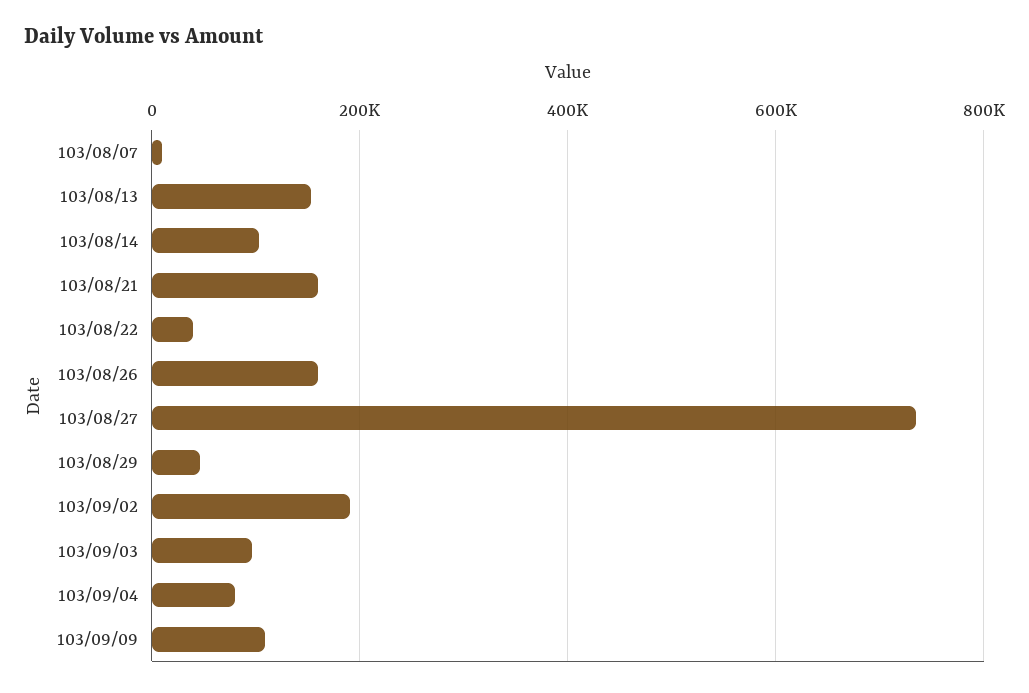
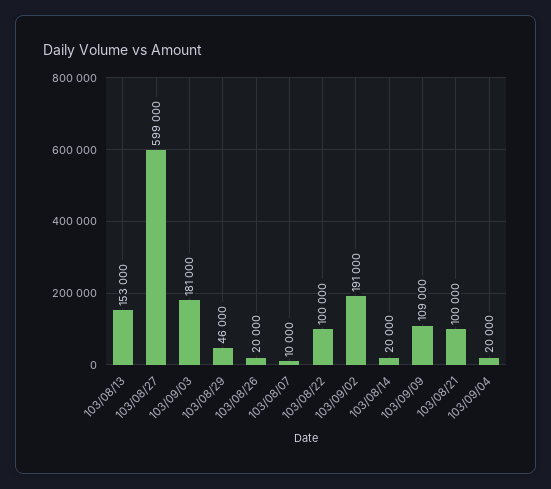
  {
    "103/08/07": 10000,
    "103/08/13": 153000,
-   "103/08/14": 100000,
+   "103/08/14": 20000,
-   "103/08/21": 160000,
+   "103/08/21": 100000,
-   "103/08/22": 40000,
+   "103/08/22": 100000,
-   "103/08/26": 160000,
+   "103/08/26": 20000,
-   "103/08/27": 740000,
+   "103/08/27": 599000,
    "103/08/29": 46000,
    "103/09/02": 191000,
-   "103/09/03": 100000,
+   "103/09/03": 181000,
-   "103/09/04": 80000,
+   "103/09/04": 20000,
    "103/09/09": 109000
  }

